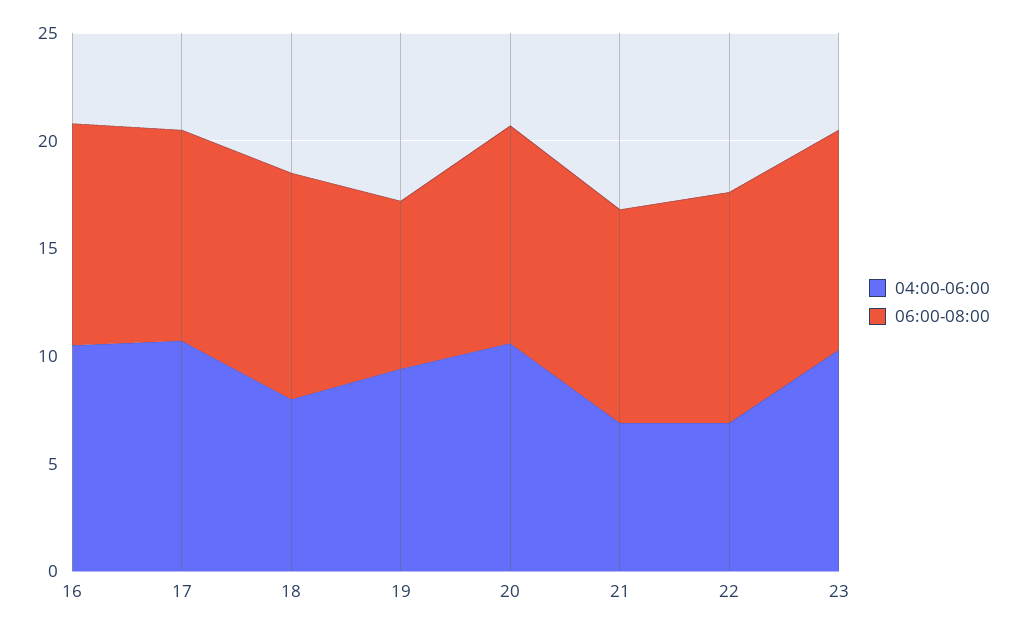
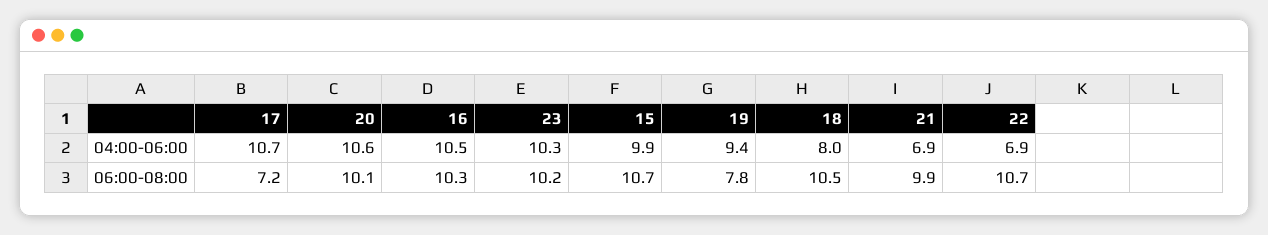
  {
    "04:00-06:00": {
      "16": 10.5,
      "17": 10.7,
      "18": 8,
      "19": 9.4,
      "20": 10.6,
      "21": 6.9,
      "22": 6.9,
-     "23": 10.3
+     "23": 10.3,
+     "15": 9.9
    },
    "06:00-08:00": {
      "16": 10.3,
-     "17": 10,
+     "17": 7.2,
      "18": 10.5,
      "19": 7.8,
      "20": 10.1,
      "21": 9.9,
      "22": 10.7,
-     "23": 10.2
+     "23": 10.2,
+     "15": 10.7
    }
  }

